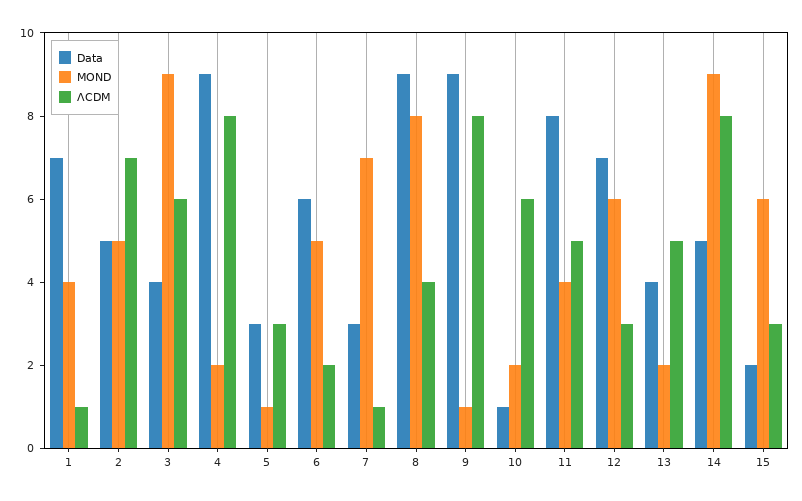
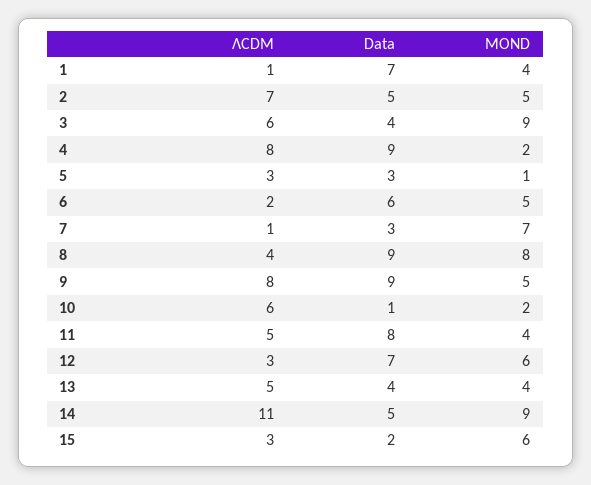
  {
    "Data": {
      "1": 7,
      "2": 5,
      "3": 4,
      "4": 9,
      "5": 3,
      "6": 6,
      "7": 3,
      "8": 9,
      "9": 9,
      "10": 1,
      "11": 8,
      "12": 7,
      "13": 4,
      "14": 5,
      "15": 2
    },
    "MOND": {
      "1": 4,
      "2": 5,
      "3": 9,
      "4": 2,
      "5": 1,
      "6": 5,
      "7": 7,
      "8": 8,
-     "9": 1,
+     "9": 5,
      "10": 2,
      "11": 4,
      "12": 6,
-     "13": 2,
+     "13": 4,
      "14": 9,
      "15": 6
    },
    "ΛCDM": {
      "1": 1,
      "2": 7,
      "3": 6,
      "4": 8,
      "5": 3,
      "6": 2,
      "7": 1,
      "8": 4,
      "9": 8,
      "10": 6,
      "11": 5,
      "12": 3,
      "13": 5,
-     "14": 8,
+     "14": 11,
      "15": 3
    }
  }

